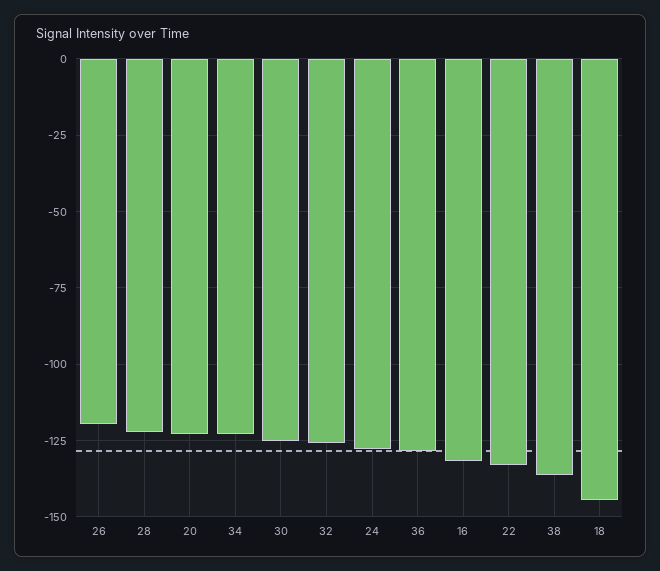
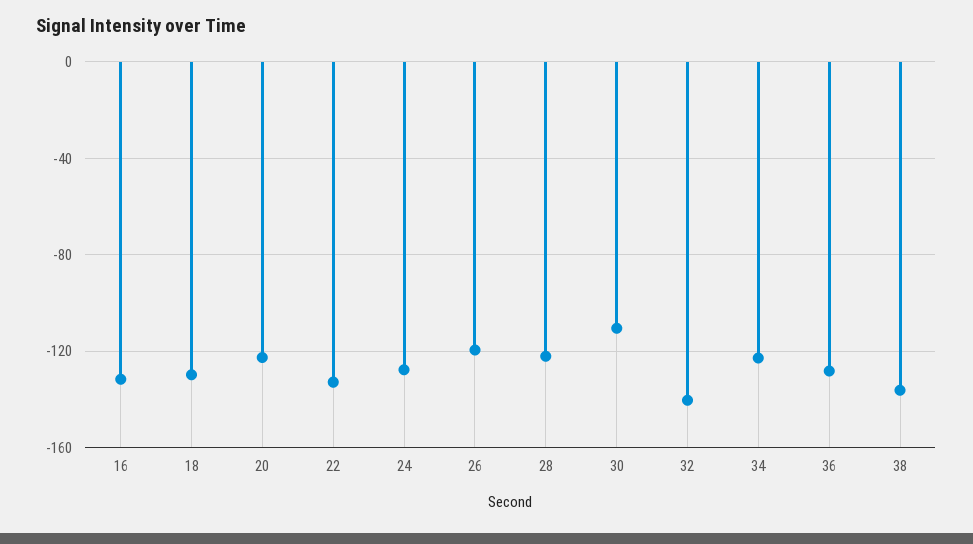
  {
    "26": -120,
    "28": -122.5,
    "20": -122.5,
    "34": -122.5,
-   "30": -125,
+   "30": -110,
-   "32": -125,
+   "32": -140,
    "24": -127.5,
    "36": -127.5,
    "16": -132.5,
    "22": -132.5,
    "38": -137.5,
-   "18": -145
+   "18": -130
  }

